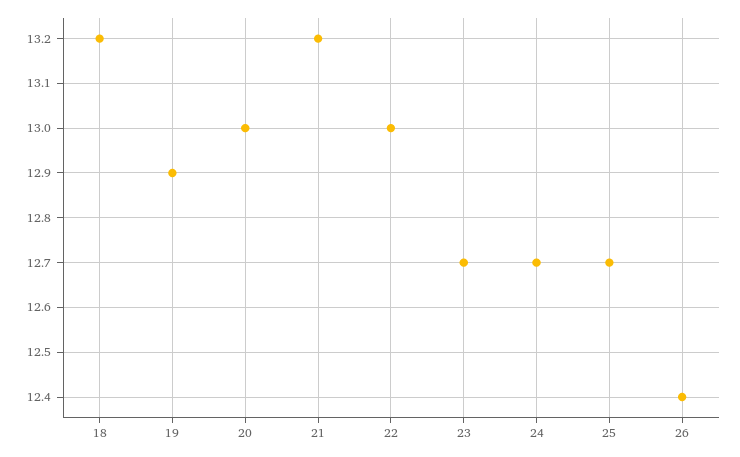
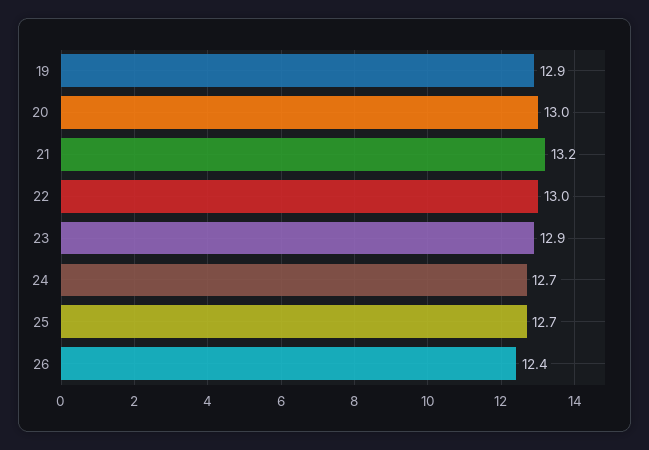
  {
-   "18": 13.2,
    "19": 12.9,
    "20": 13,
    "21": 13.2,
    "22": 13,
-   "23": 12.7,
+   "23": 12.9,
    "24": 12.7,
    "25": 12.7,
    "26": 12.4
  }

